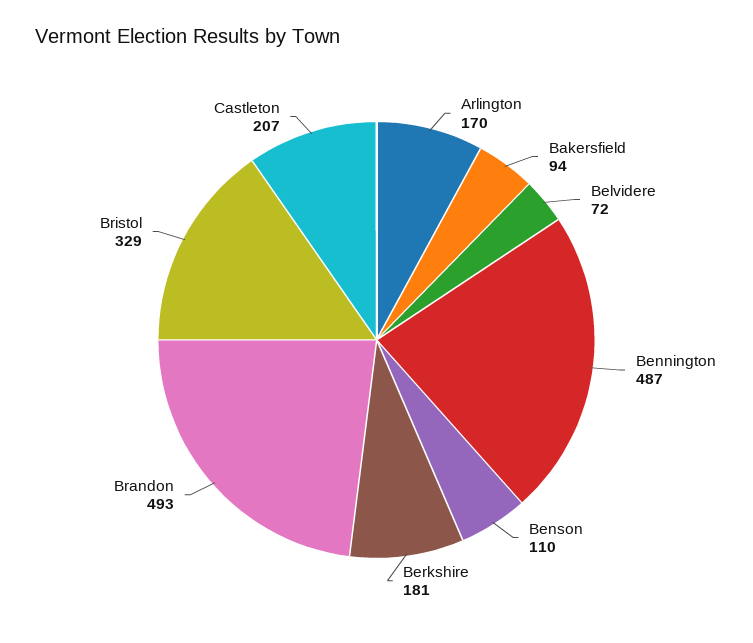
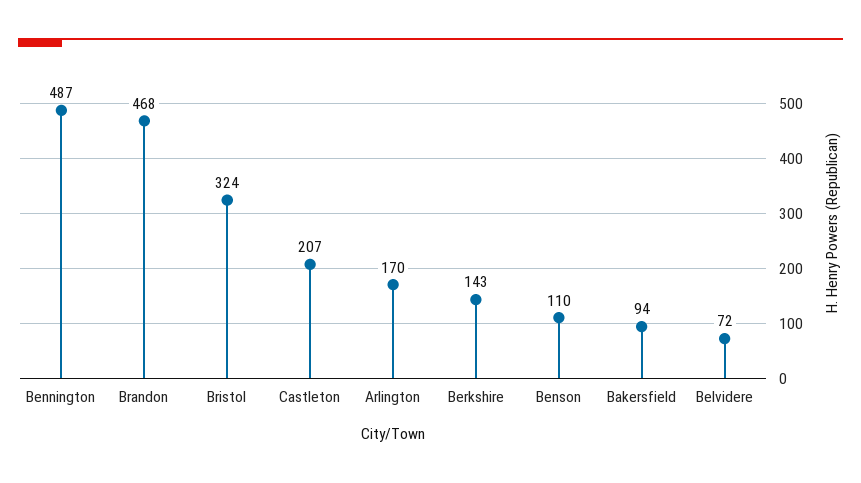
  {
    "Arlington": 170,
    "Bakersfield": 94,
    "Belvidere": 72,
    "Bennington": 487,
    "Benson": 110,
-   "Berkshire": 181,
+   "Berkshire": 143,
-   "Brandon": 493,
+   "Brandon": 468,
-   "Bristol": 329,
+   "Bristol": 324,
    "Castleton": 207
  }

